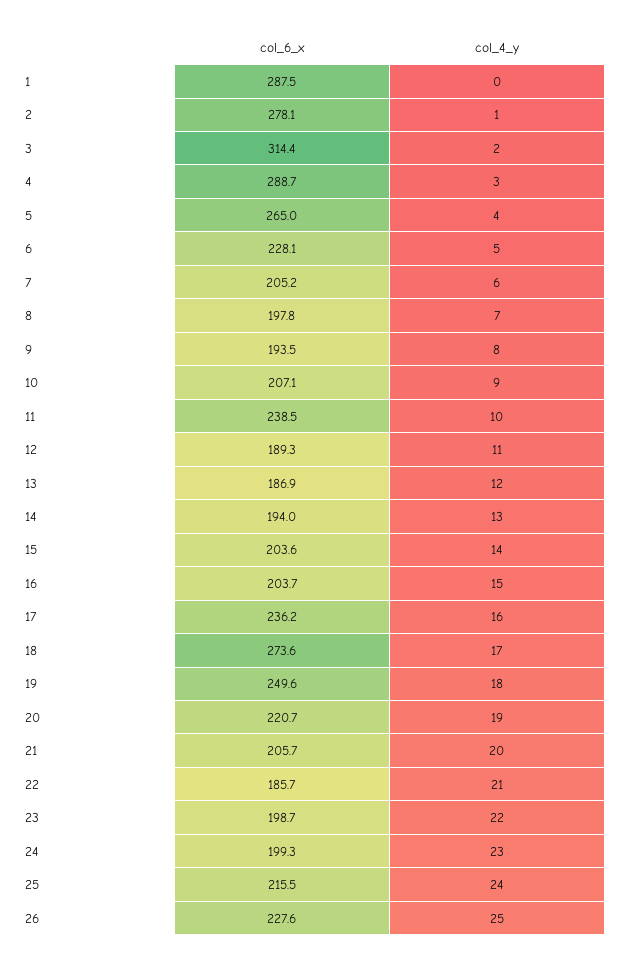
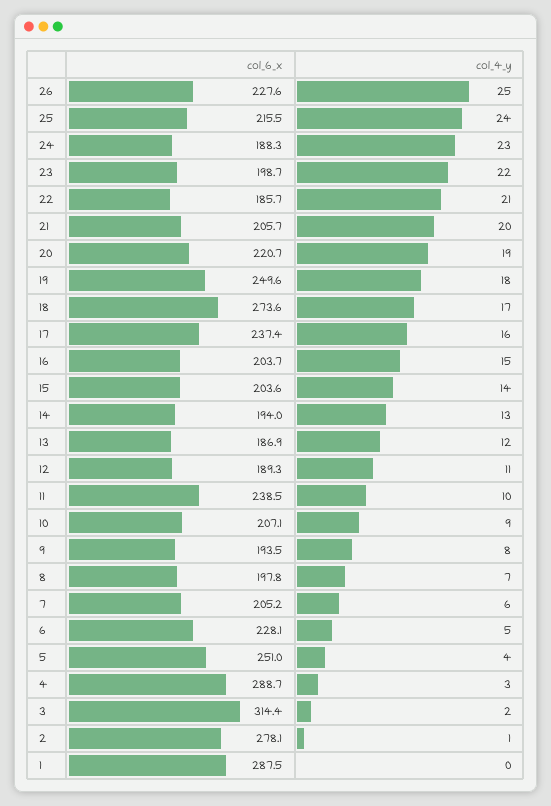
  {
    "col_6_x": {
      "1": 287.5,
      "2": 278.1,
      "3": 314.4,
      "4": 288.7,
-     "5": 265,
+     "5": 251,
      "6": 228.1,
      "7": 205.2,
      "8": 197.8,
      "9": 193.5,
      "10": 207.1,
      "11": 238.5,
      "12": 189.3,
      "13": 186.9,
      "14": 194,
      "15": 203.6,
      "16": 203.7,
-     "17": 236.2,
+     "17": 237.4,
      "18": 273.6,
      "19": 249.6,
      "20": 220.7,
      "21": 205.7,
      "22": 185.7,
      "23": 198.7,
-     "24": 199.3,
+     "24": 188.3,
      "25": 215.5,
      "26": 227.6
    },
    "col_4_y": {
      "1": 0,
      "2": 1,
      "3": 2,
      "4": 3,
      "5": 4,
      "6": 5,
      "7": 6,
      "8": 7,
      "9": 8,
      "10": 9,
      "11": 10,
      "12": 11,
      "13": 12,
      "14": 13,
      "15": 14,
      "16": 15,
      "17": 16,
      "18": 17,
      "19": 18,
      "20": 19,
      "21": 20,
      "22": 21,
      "23": 22,
      "24": 23,
      "25": 24,
      "26": 25
    }
  }

